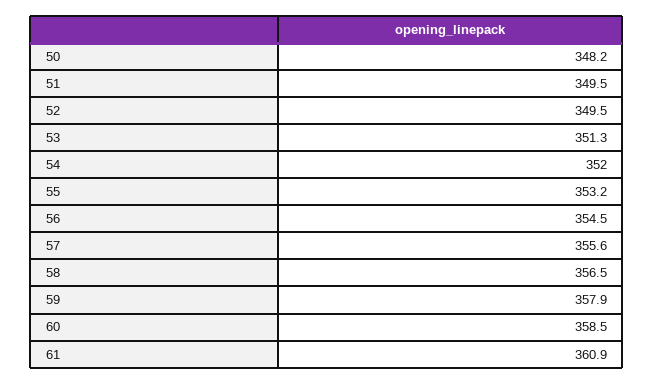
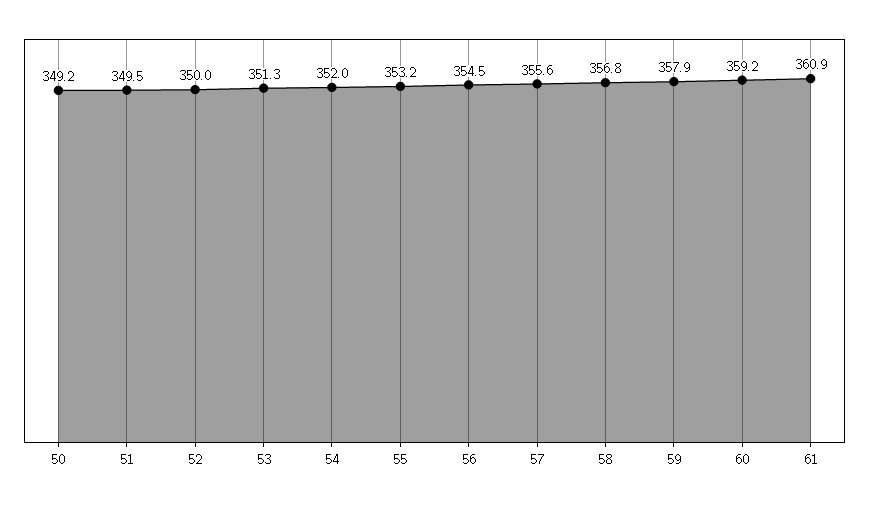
  {
-   "50": 348.2,
+   "50": 349.2,
    "51": 349.5,
-   "52": 349.5,
+   "52": 350,
    "53": 351.3,
    "54": 352,
    "55": 353.2,
    "56": 354.5,
    "57": 355.6,
-   "58": 356.5,
+   "58": 356.8,
    "59": 357.9,
-   "60": 358.5,
+   "60": 359.2,
    "61": 360.9
  }

